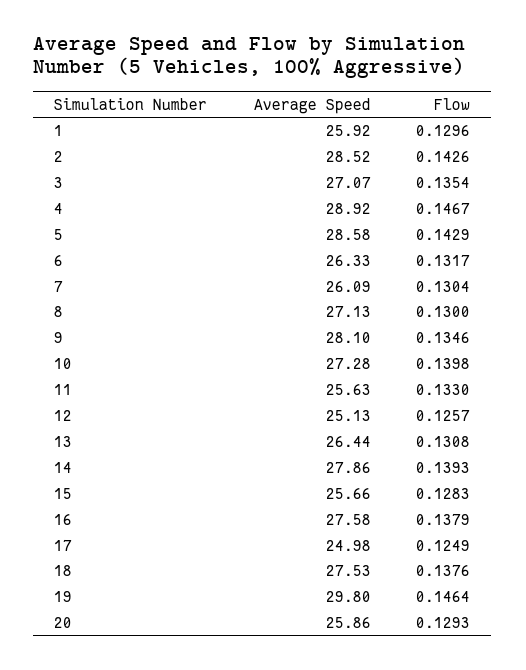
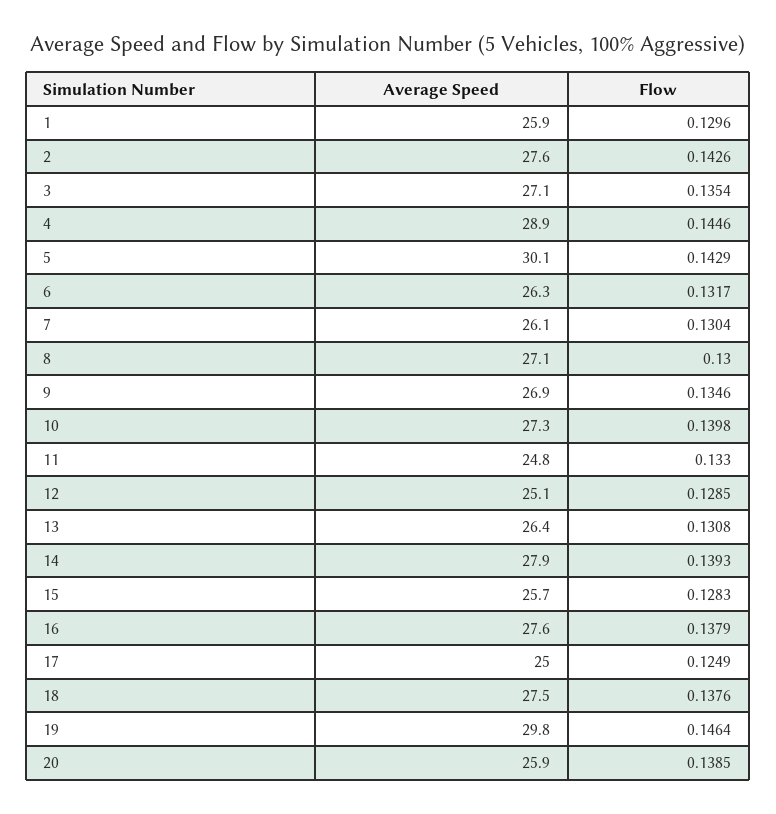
  {
    "Average Speed": {
      "1": 25.92,
-     "2": 28.52,
+     "2": 27.6,
      "3": 27.07,
      "4": 28.92,
-     "5": 28.58,
+     "5": 30.1,
      "6": 26.33,
      "7": 26.09,
      "8": 27.13,
-     "9": 28.1,
+     "9": 26.9,
      "10": 27.28,
-     "11": 25.63,
+     "11": 24.8,
      "12": 25.13,
      "13": 26.44,
      "14": 27.86,
      "15": 25.66,
      "16": 27.58,
      "17": 24.98,
      "18": 27.53,
      "19": 29.8,
      "20": 25.86
    },
    "Flow": {
      "1": 0.1296,
      "2": 0.1426,
      "3": 0.1354,
-     "4": 0.1467,
+     "4": 0.1446,
      "5": 0.1429,
      "6": 0.1317,
      "7": 0.1304,
      "8": 0.13,
      "9": 0.1346,
      "10": 0.1398,
      "11": 0.133,
-     "12": 0.1257,
+     "12": 0.1285,
      "13": 0.1308,
      "14": 0.1393,
      "15": 0.1283,
      "16": 0.1379,
      "17": 0.1249,
      "18": 0.1376,
      "19": 0.1464,
-     "20": 0.1293
+     "20": 0.1385
    }
  }

